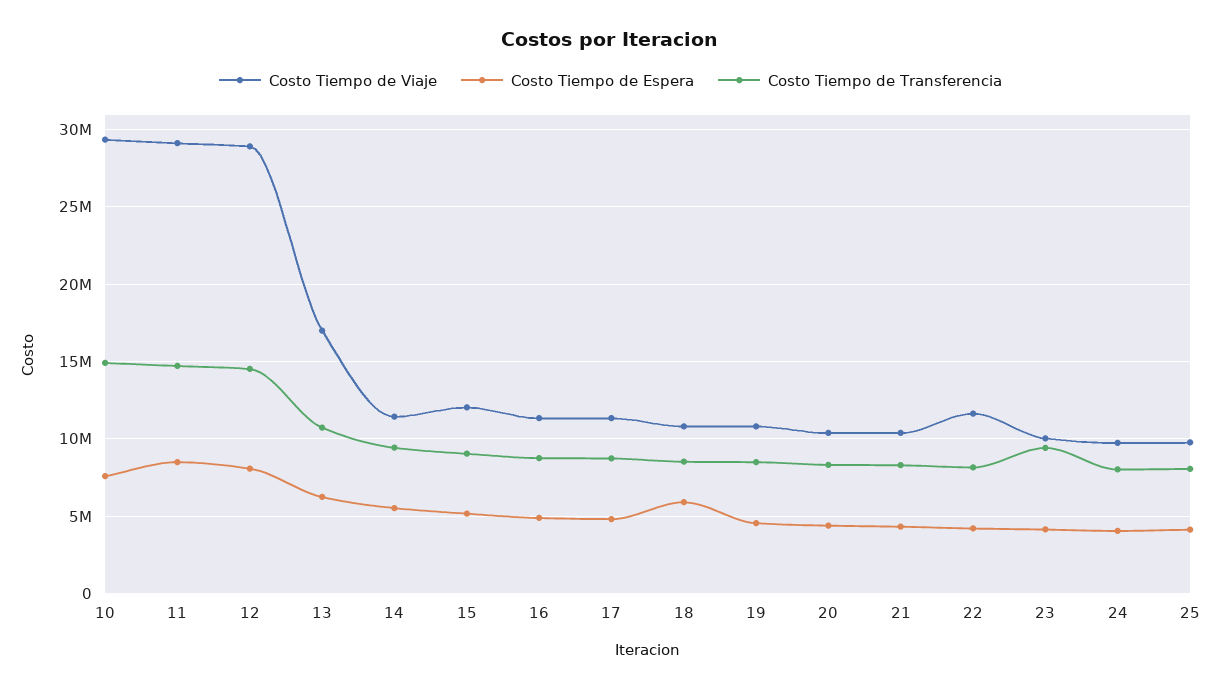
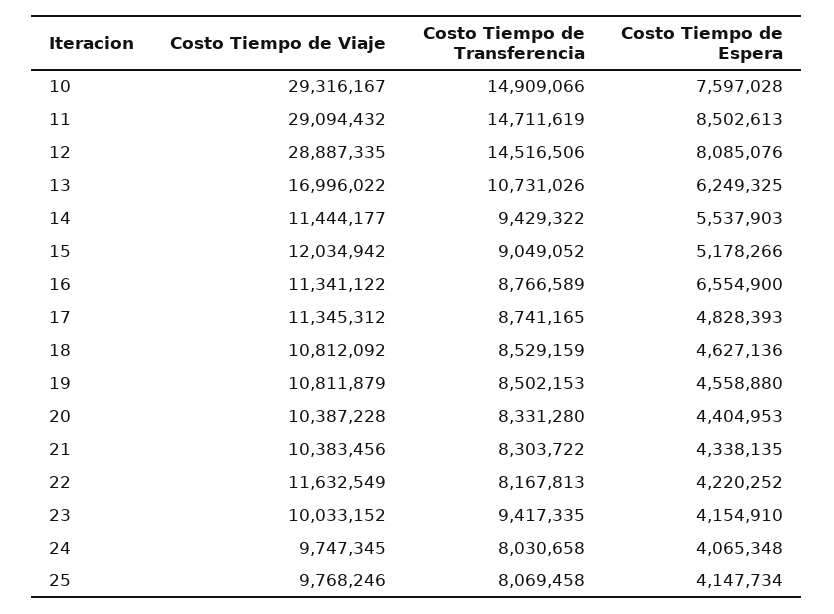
  {
    "Costo Tiempo de Viaje": {
      "10": 29316167,
      "11": 29094432,
      "12": 28887335,
      "13": 16996022,
      "14": 11444177,
      "15": 12034942,
      "16": 11341122,
      "17": 11345312,
      "18": 10812092,
      "19": 10811879,
      "20": 10387228,
      "21": 10383456,
      "22": 11632549,
      "23": 10033152,
      "24": 9747345,
      "25": 9768246
    },
    "Costo Tiempo de Espera": {
      "10": 7597028,
      "11": 8502613,
      "12": 8085076,
      "13": 6249325,
      "14": 5537903,
      "15": 5178266,
-     "16": 5000000,
+     "16": 6554900,
      "17": 4828393,
-     "18": 6000000,
+     "18": 4627136,
      "19": 4558880,
      "20": 4404953,
      "21": 4338135,
      "22": 4220252,
      "23": 4154910,
      "24": 4065348,
      "25": 4147734
    },
    "Costo Tiempo de Transferencia": {
      "10": 14909066,
      "11": 14711619,
      "12": 14516506,
      "13": 10731026,
      "14": 9429322,
      "15": 9049052,
      "16": 8766589,
      "17": 8741165,
      "18": 8529159,
      "19": 8502153,
      "20": 8331280,
      "21": 8303722,
      "22": 8167813,
      "23": 9417335,
      "24": 8030658,
      "25": 8069458
    }
  }

